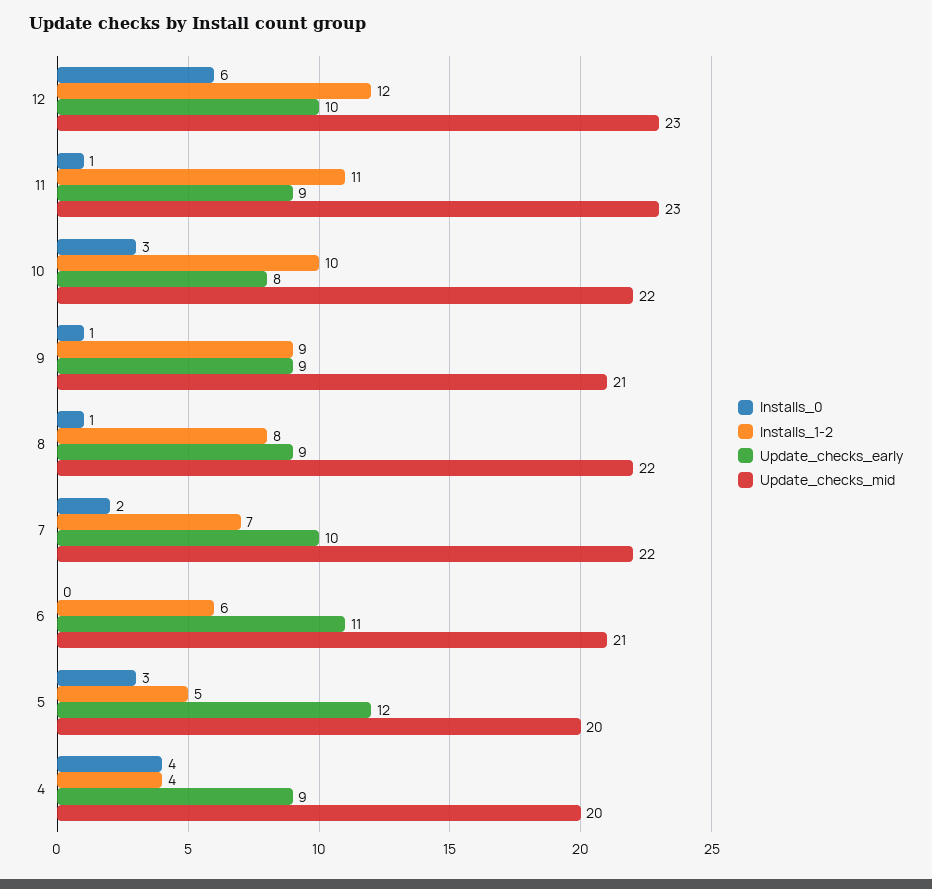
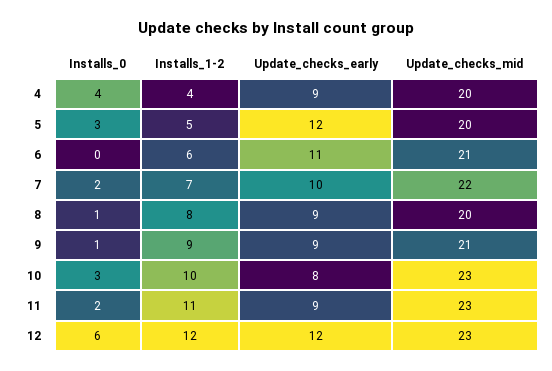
  {
    "Installs_0": {
      "12": 6,
-     "11": 1,
+     "11": 2,
      "10": 3,
      "9": 1,
      "8": 1,
      "7": 2,
      "6": 0,
      "5": 3,
      "4": 4
    },
    "Installs_1-2": {
      "12": 12,
      "11": 11,
      "10": 10,
      "9": 9,
      "8": 8,
      "7": 7,
      "6": 6,
      "5": 5,
      "4": 4
    },
    "Update_checks_early": {
-     "12": 10,
+     "12": 12,
      "11": 9,
      "10": 8,
      "9": 9,
      "8": 9,
      "7": 10,
      "6": 11,
      "5": 12,
      "4": 9
    },
    "Update_checks_mid": {
      "12": 23,
      "11": 23,
-     "10": 22,
+     "10": 23,
      "9": 21,
-     "8": 22,
+     "8": 20,
      "7": 22,
      "6": 21,
      "5": 20,
      "4": 20
    }
  }

